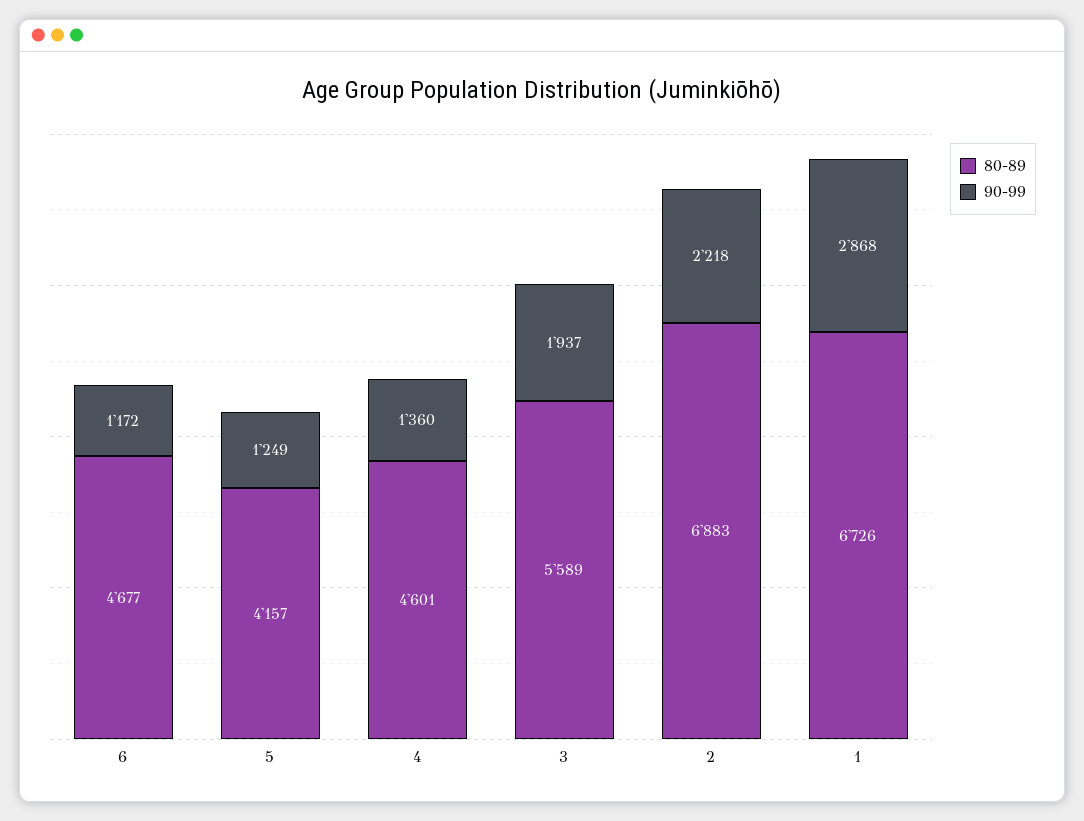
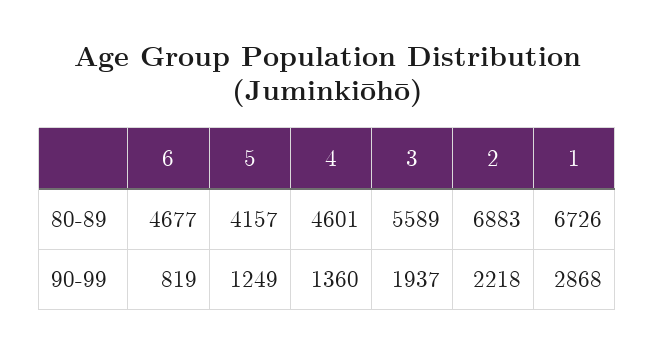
  {
    "80-89": {
      "6": 4677,
      "5": 4157,
      "4": 4601,
      "3": 5589,
      "2": 6883,
      "1": 6726
    },
    "90-99": {
-     "6": 1172,
+     "6": 819,
      "5": 1249,
      "4": 1360,
      "3": 1937,
      "2": 2218,
      "1": 2868
    }
  }

